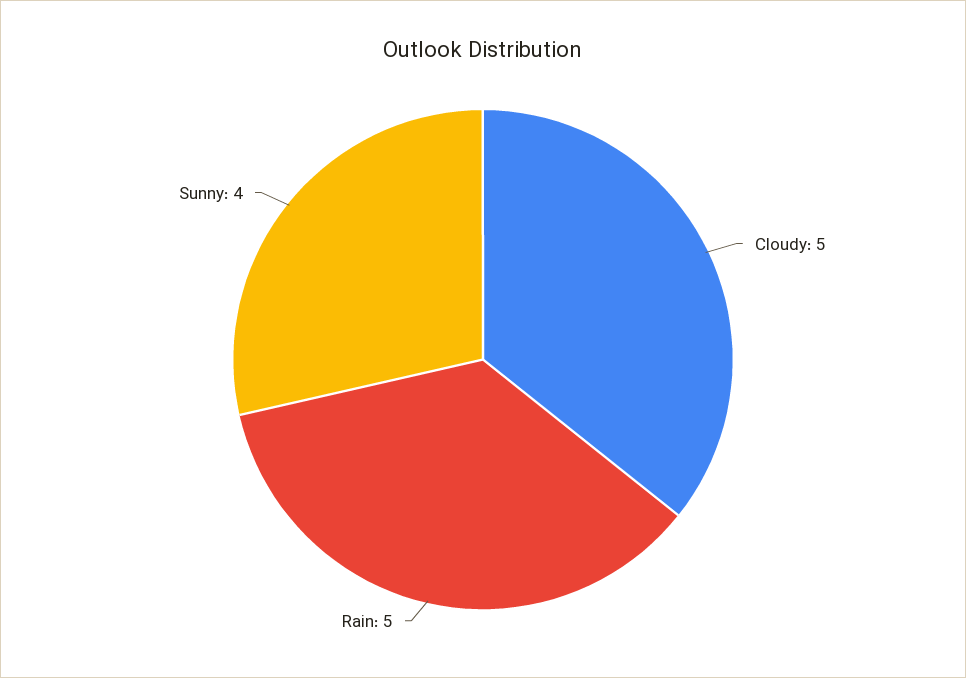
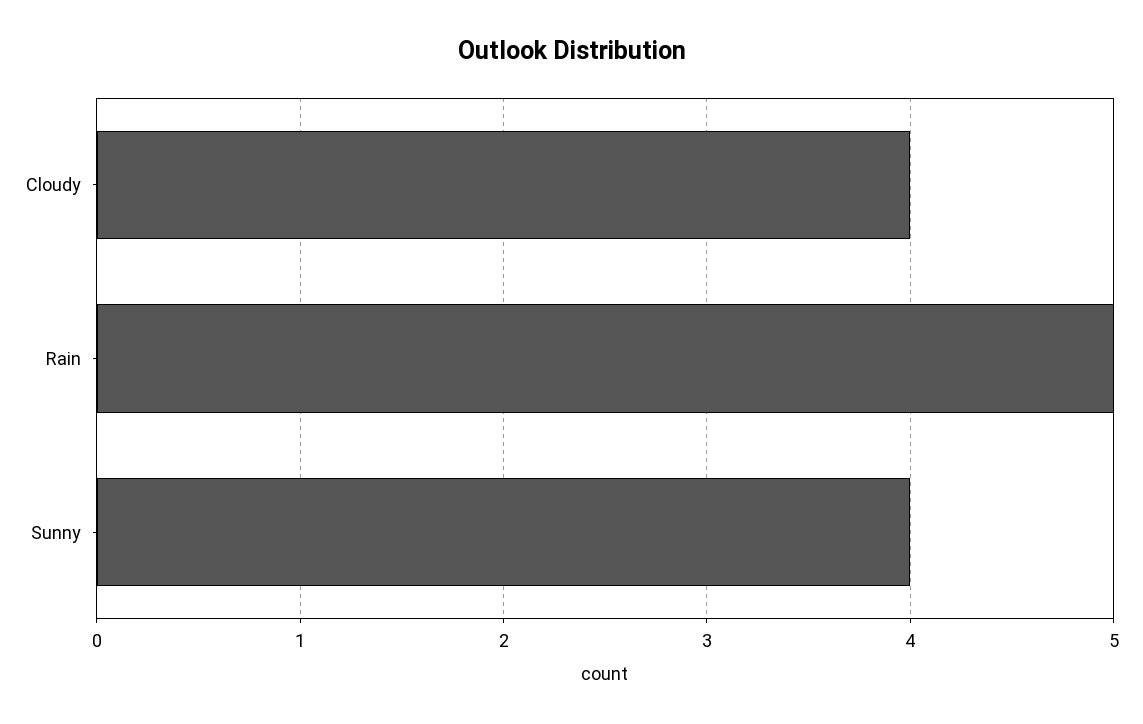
  {
-   "Cloudy": 5,
+   "Cloudy": 4,
    "Rain": 5,
    "Sunny": 4
  }

